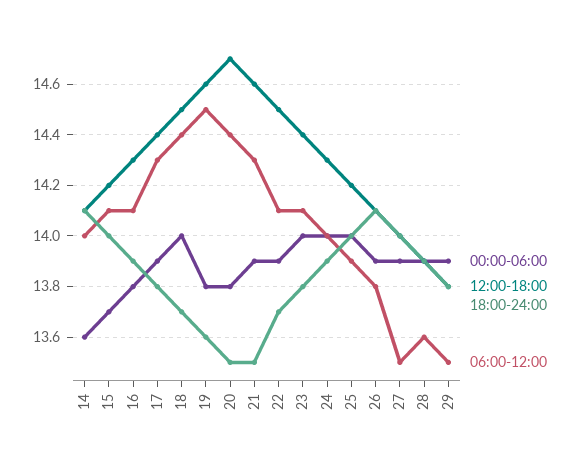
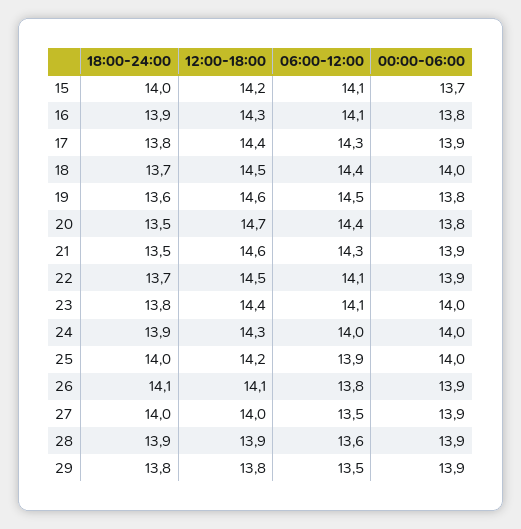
  {
    "00:00-06:00": {
-     "14": 13.6,
      "15": 13.7,
      "16": 13.8,
      "17": 13.9,
      "18": 14,
      "19": 13.8,
      "20": 13.8,
      "21": 13.9,
      "22": 13.9,
      "23": 14,
      "24": 14,
      "25": 14,
      "26": 13.9,
      "27": 13.9,
      "28": 13.9,
      "29": 13.9
    },
    "12:00-18:00": {
-     "14": 14.1,
      "15": 14.2,
      "16": 14.3,
      "17": 14.4,
      "18": 14.5,
      "19": 14.6,
      "20": 14.7,
      "21": 14.6,
      "22": 14.5,
      "23": 14.4,
      "24": 14.3,
      "25": 14.2,
      "26": 14.1,
      "27": 14,
      "28": 13.9,
      "29": 13.8
    },
    "18:00-24:00": {
-     "14": 14.1,
      "15": 14,
      "16": 13.9,
      "17": 13.8,
      "18": 13.7,
      "19": 13.6,
      "20": 13.5,
      "21": 13.5,
      "22": 13.7,
      "23": 13.8,
      "24": 13.9,
      "25": 14,
      "26": 14.1,
      "27": 14,
      "28": 13.9,
      "29": 13.8
    },
    "06:00-12:00": {
-     "14": 14,
      "15": 14.1,
      "16": 14.1,
      "17": 14.3,
      "18": 14.4,
      "19": 14.5,
      "20": 14.4,
      "21": 14.3,
      "22": 14.1,
      "23": 14.1,
      "24": 14,
      "25": 13.9,
      "26": 13.8,
      "27": 13.5,
      "28": 13.6,
      "29": 13.5
    }
  }

